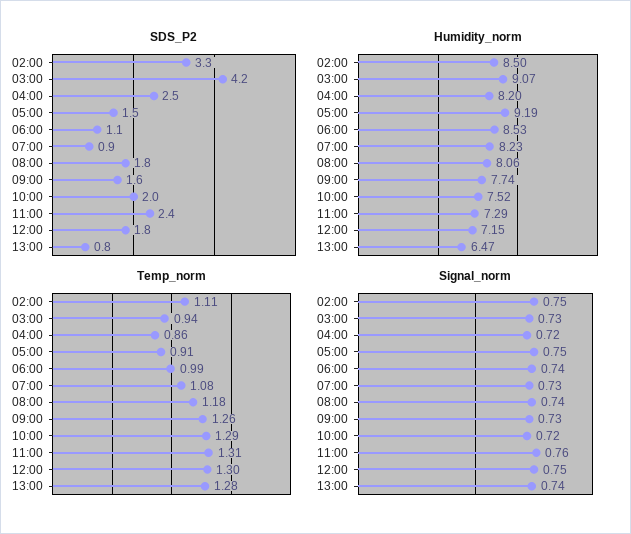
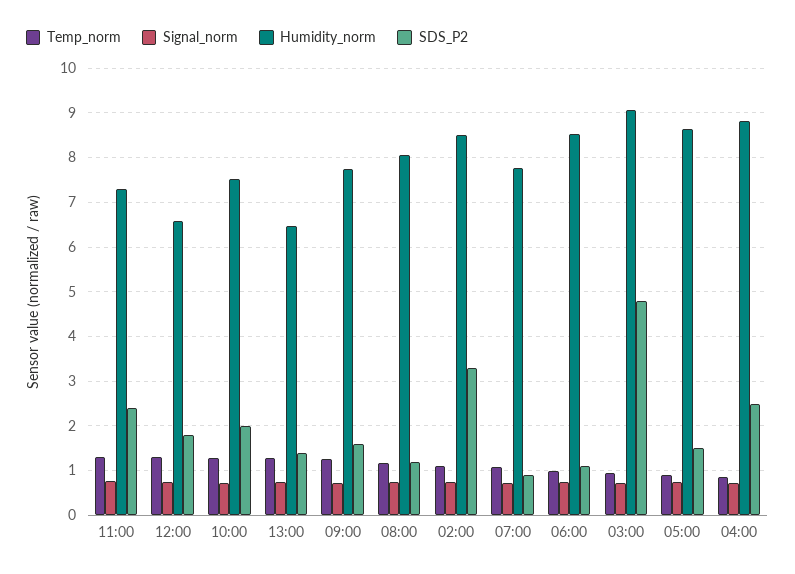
  {
    "SDS_P2": {
      "02:00": 3.3,
-     "03:00": 4.2,
+     "03:00": 4.8,
      "04:00": 2.5,
      "05:00": 1.5,
      "06:00": 1.1,
      "07:00": 0.9,
-     "08:00": 1.8,
+     "08:00": 1.2,
      "09:00": 1.6,
      "10:00": 2,
      "11:00": 2.4,
      "12:00": 1.8,
-     "13:00": 0.8
+     "13:00": 1.4
    },
    "Humidity_norm": {
      "02:00": 8.5,
      "03:00": 9.07,
-     "04:00": 8.2,
+     "04:00": 8.8,
-     "05:00": 9.19,
+     "05:00": 8.6,
      "06:00": 8.53,
-     "07:00": 8.23,
+     "07:00": 7.8,
      "08:00": 8.06,
      "09:00": 7.74,
      "10:00": 7.52,
      "11:00": 7.29,
-     "12:00": 7.15,
+     "12:00": 6.6,
      "13:00": 6.47
    },
    "Temp_norm": {
      "02:00": 1.11,
      "03:00": 0.94,
      "04:00": 0.86,
      "05:00": 0.91,
      "06:00": 0.99,
      "07:00": 1.08,
      "08:00": 1.18,
      "09:00": 1.26,
      "10:00": 1.29,
      "11:00": 1.31,
      "12:00": 1.3,
      "13:00": 1.28
    },
    "Signal_norm": {
      "02:00": 0.75,
      "03:00": 0.73,
      "04:00": 0.72,
      "05:00": 0.75,
      "06:00": 0.74,
      "07:00": 0.73,
      "08:00": 0.74,
      "09:00": 0.73,
      "10:00": 0.72,
      "11:00": 0.76,
      "12:00": 0.75,
      "13:00": 0.74
    }
  }

